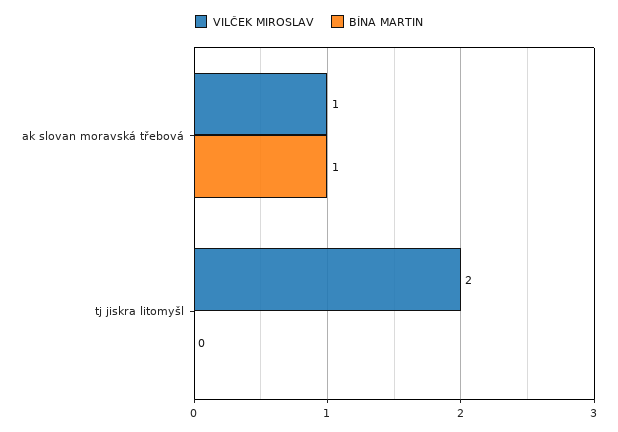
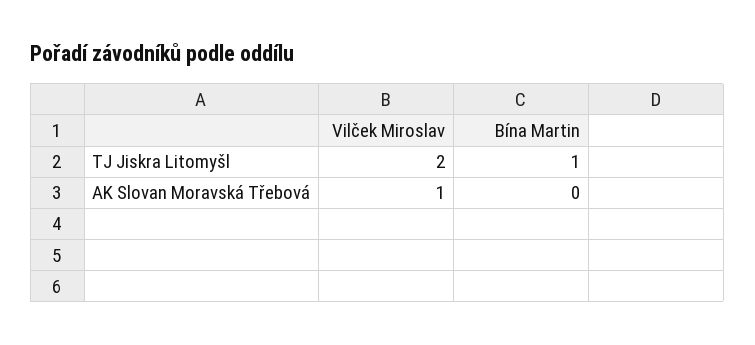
  {
    "VILČEK MIROSLAV": {
      "ak slovan moravská třebová": 1,
      "tj jiskra litomyšl": 2
    },
    "BÍNA MARTIN": {
-     "ak slovan moravská třebová": 1,
+     "ak slovan moravská třebová": 0,
-     "tj jiskra litomyšl": 0
+     "tj jiskra litomyšl": 1
    }
  }

